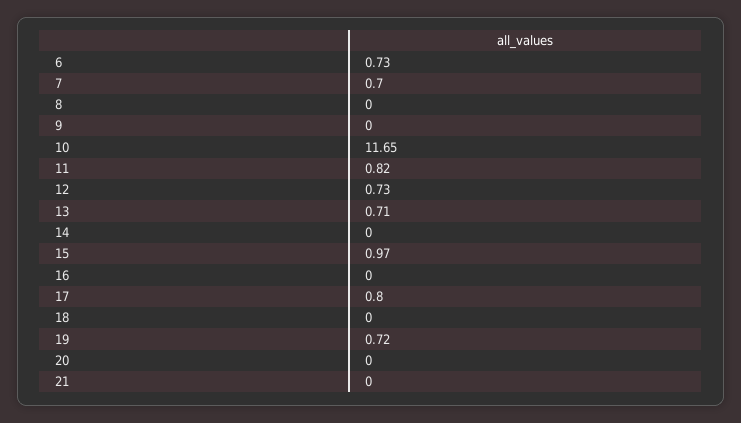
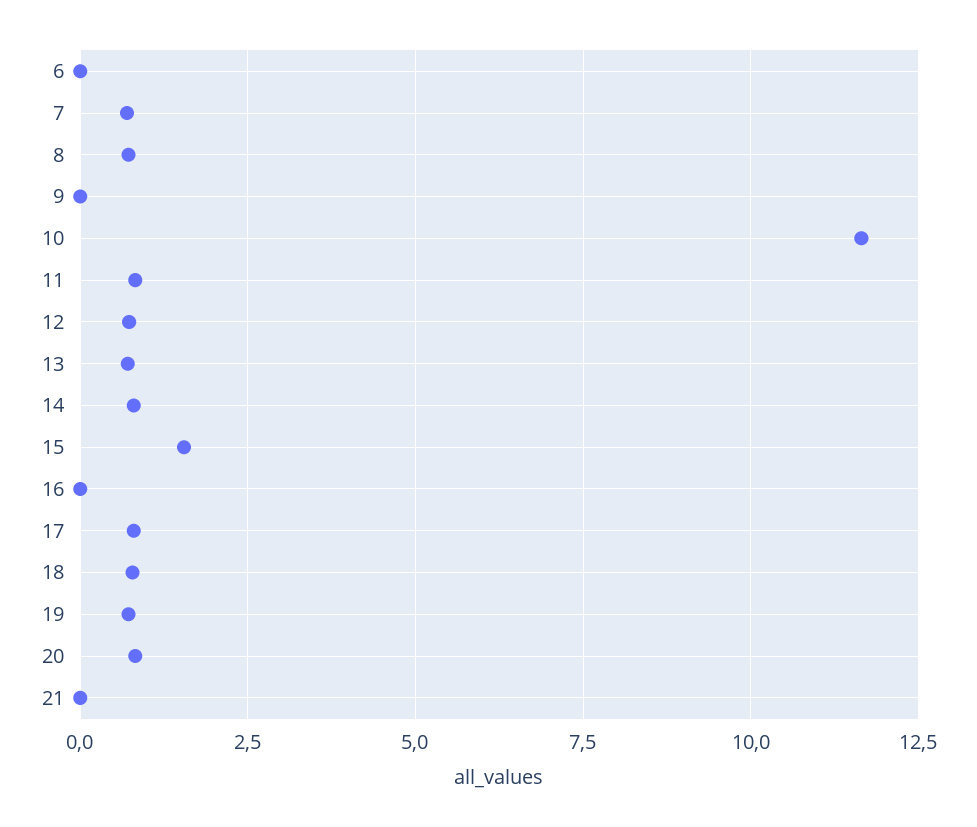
  {
-   "6": 0.73,
+   "6": 0,
    "7": 0.7,
-   "8": 0,
+   "8": 0.75,
    "9": 0,
    "10": 11.65,
    "11": 0.82,
    "12": 0.73,
    "13": 0.71,
-   "14": 0,
+   "14": 0.75,
-   "15": 0.97,
+   "15": 1.5,
    "16": 0,
    "17": 0.8,
-   "18": 0,
+   "18": 0.75,
    "19": 0.72,
-   "20": 0,
+   "20": 0.75,
    "21": 0
  }

